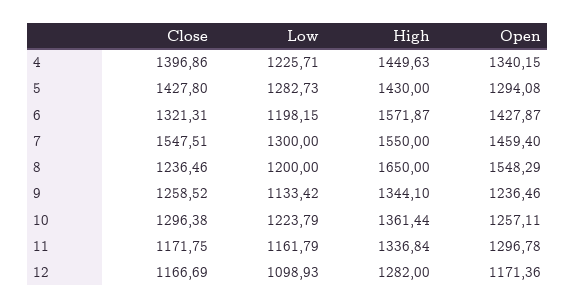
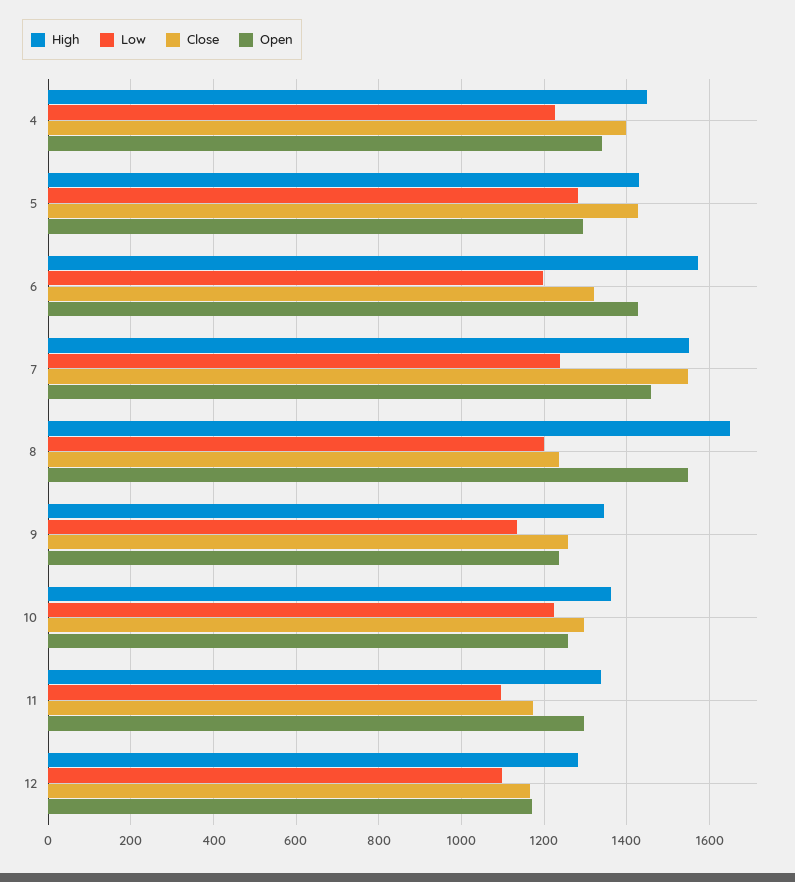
  {
    "Close": {
      "4": 1396.86,
      "5": 1427.8,
      "6": 1321.31,
      "7": 1547.51,
      "8": 1236.46,
      "9": 1258.52,
      "10": 1296.38,
      "11": 1171.75,
      "12": 1166.69
    },
    "Low": {
      "4": 1225.71,
      "5": 1282.73,
      "6": 1198.15,
-     "7": 1300,
+     "7": 1240,
      "8": 1200,
      "9": 1133.42,
      "10": 1223.79,
-     "11": 1161.79,
+     "11": 1100,
      "12": 1098.93
    },
    "High": {
      "4": 1449.63,
      "5": 1430,
      "6": 1571.87,
      "7": 1550,
      "8": 1650,
      "9": 1344.1,
      "10": 1361.44,
      "11": 1336.84,
      "12": 1282
    },
    "Open": {
      "4": 1340.15,
      "5": 1294.08,
      "6": 1427.87,
      "7": 1459.4,
      "8": 1548.29,
      "9": 1236.46,
      "10": 1257.11,
      "11": 1296.78,
      "12": 1171.36
    }
  }

